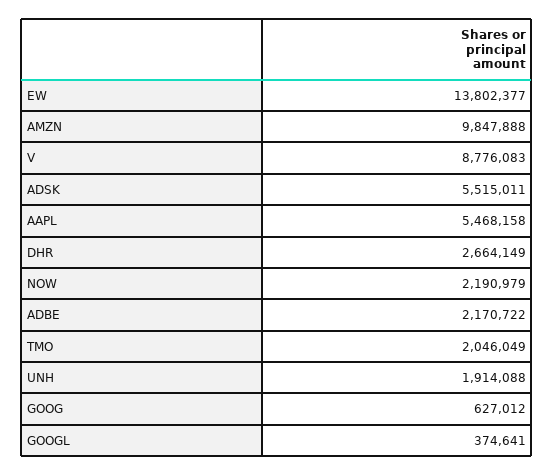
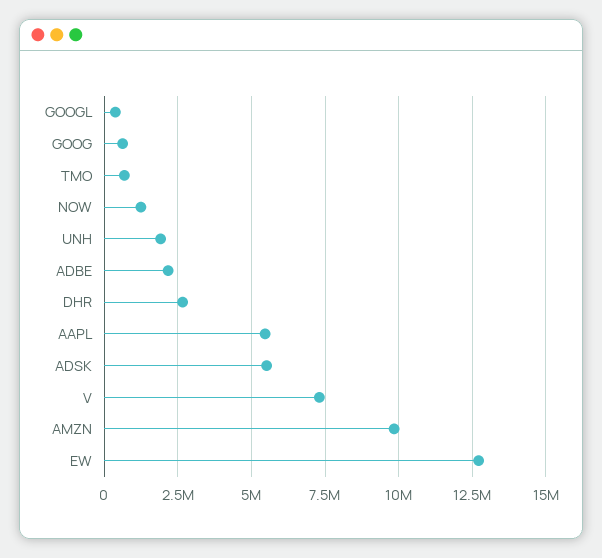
  {
-   "EW": 13802377,
+   "EW": 12750000,
    "AMZN": 9847888,
-   "V": 8776083,
+   "V": 7250000,
    "ADSK": 5515011,
    "AAPL": 5468158,
    "DHR": 2664149,
-   "NOW": 2190979,
+   "NOW": 1250000,
    "ADBE": 2170722,
-   "TMO": 2046049,
+   "TMO": 750000,
    "UNH": 1914088,
    "GOOG": 627012,
    "GOOGL": 374641
  }

